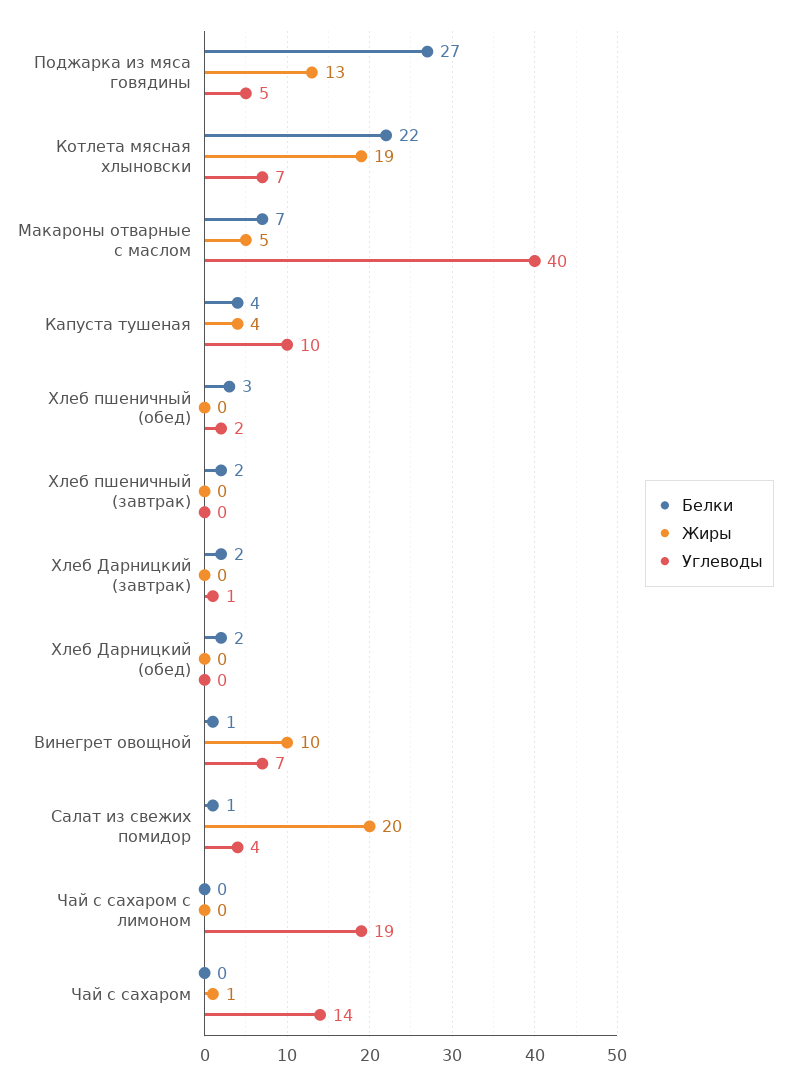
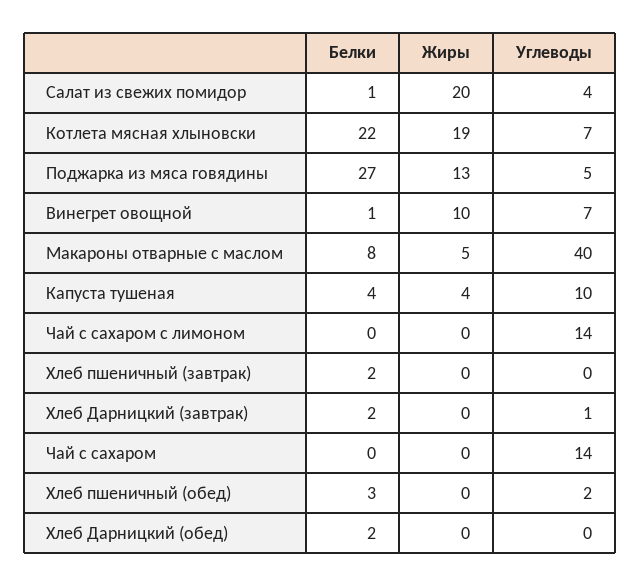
  {
    "Белки": {
      "Поджарка из мяса говядины": 27,
      "Котлета мясная хлыновски": 22,
-     "Макароны отварные с маслом": 7,
+     "Макароны отварные с маслом": 8,
      "Капуста тушеная": 4,
      "Хлеб пшеничный (обед)": 3,
      "Хлеб пшеничный (завтрак)": 2,
      "Хлеб Дарницкий (завтрак)": 2,
      "Хлеб Дарницкий (обед)": 2,
      "Винегрет овощной": 1,
      "Салат из свежих помидор": 1,
      "Чай с сахаром с лимоном": 0,
      "Чай с сахаром": 0
    },
    "Жиры": {
      "Поджарка из мяса говядины": 13,
      "Котлета мясная хлыновски": 19,
      "Макароны отварные с маслом": 5,
      "Капуста тушеная": 4,
      "Хлеб пшеничный (обед)": 0,
      "Хлеб пшеничный (завтрак)": 0,
      "Хлеб Дарницкий (завтрак)": 0,
      "Хлеб Дарницкий (обед)": 0,
      "Винегрет овощной": 10,
      "Салат из свежих помидор": 20,
      "Чай с сахаром с лимоном": 0,
-     "Чай с сахаром": 1
+     "Чай с сахаром": 0
    },
    "Углеводы": {
      "Поджарка из мяса говядины": 5,
      "Котлета мясная хлыновски": 7,
      "Макароны отварные с маслом": 40,
      "Капуста тушеная": 10,
      "Хлеб пшеничный (обед)": 2,
      "Хлеб пшеничный (завтрак)": 0,
      "Хлеб Дарницкий (завтрак)": 1,
      "Хлеб Дарницкий (обед)": 0,
      "Винегрет овощной": 7,
      "Салат из свежих помидор": 4,
-     "Чай с сахаром с лимоном": 19,
+     "Чай с сахаром с лимоном": 14,
      "Чай с сахаром": 14
    }
  }

